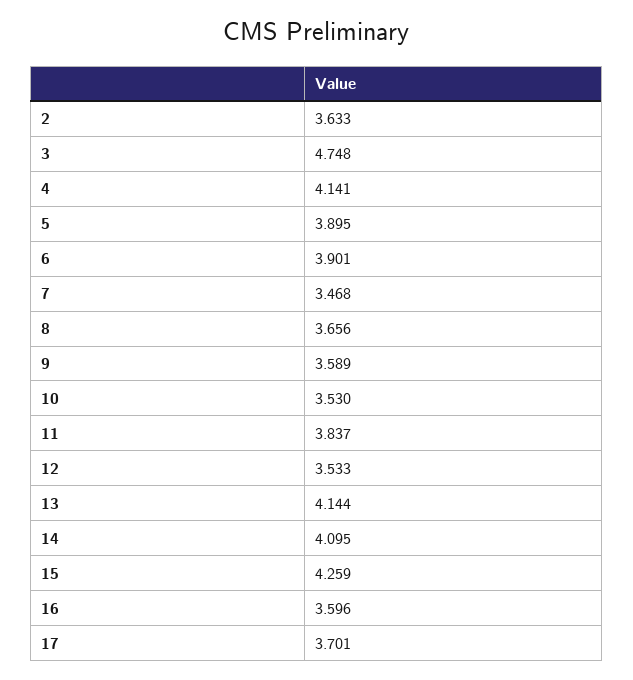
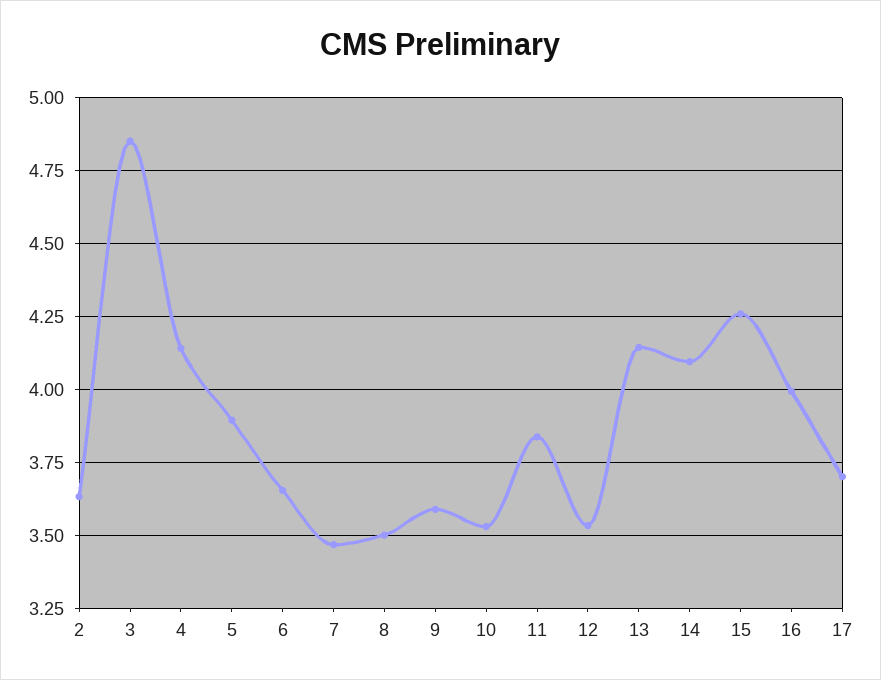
  {
    "2": 3.633,
-   "3": 4.748,
+   "3": 4.85,
    "4": 4.141,
    "5": 3.895,
-   "6": 3.901,
+   "6": 3.65,
    "7": 3.468,
-   "8": 3.656,
+   "8": 3.5,
    "9": 3.589,
    "10": 3.53,
    "11": 3.837,
    "12": 3.533,
    "13": 4.144,
    "14": 4.095,
    "15": 4.259,
-   "16": 3.596,
+   "16": 4,
    "17": 3.701
  }

